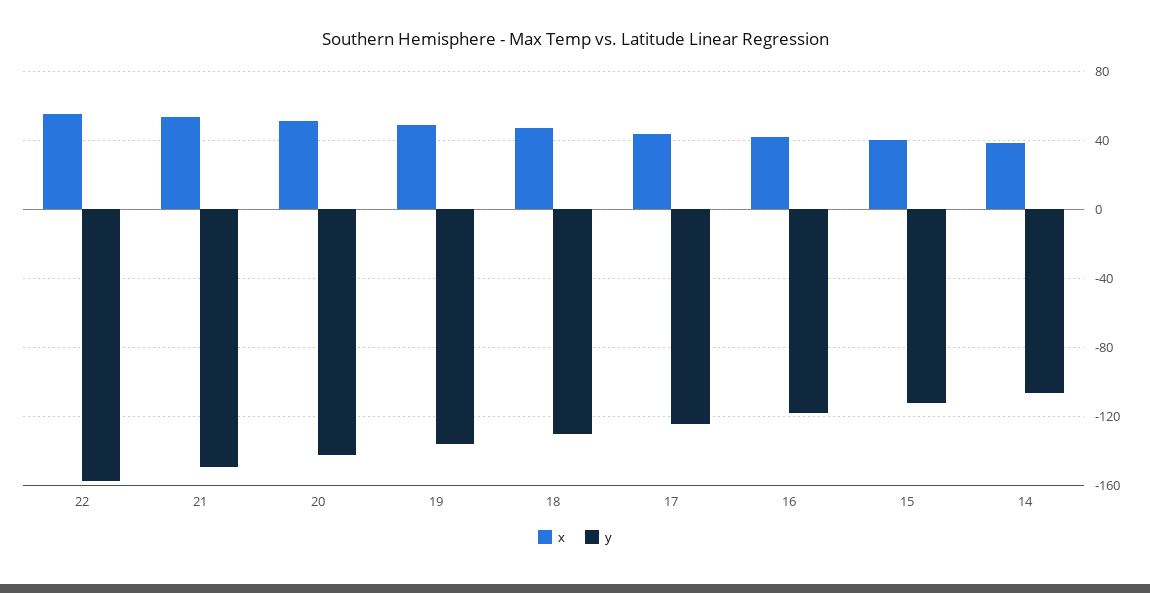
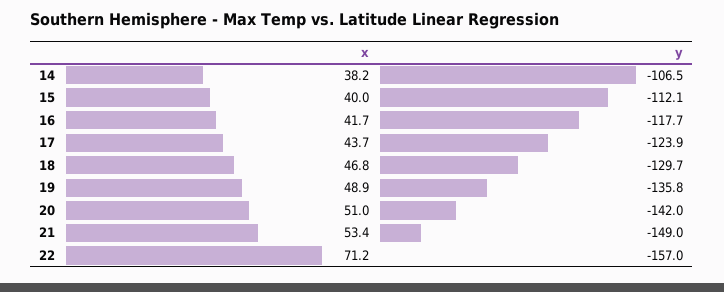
  {
    "x": {
-     "22": 55,
+     "22": 71.2,
      "21": 53.4,
      "20": 51,
      "19": 48.9,
      "18": 46.8,
      "17": 43.7,
      "16": 41.7,
      "15": 40,
      "14": 38.2
    },
    "y": {
      "22": -157,
      "21": -149,
      "20": -142,
      "19": -135.8,
      "18": -129.7,
      "17": -123.9,
      "16": -117.7,
      "15": -112.1,
      "14": -106.5
    }
  }

